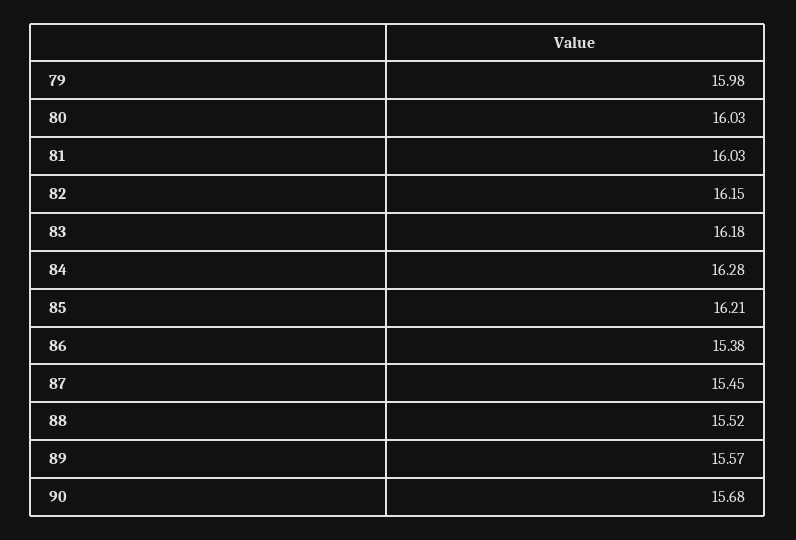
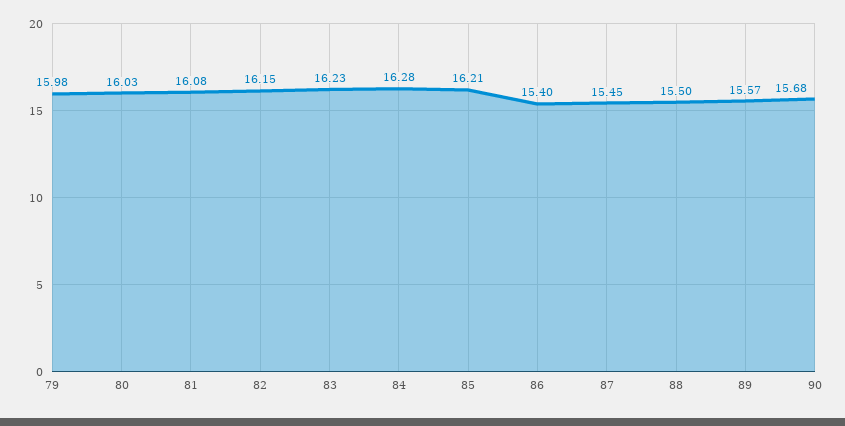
  {
    "79": 15.98,
    "80": 16.03,
-   "81": 16.03,
+   "81": 16.08,
    "82": 16.15,
-   "83": 16.18,
+   "83": 16.23,
    "84": 16.28,
    "85": 16.21,
-   "86": 15.38,
+   "86": 15.4,
    "87": 15.45,
-   "88": 15.52,
+   "88": 15.5,
    "89": 15.57,
    "90": 15.68
  }

